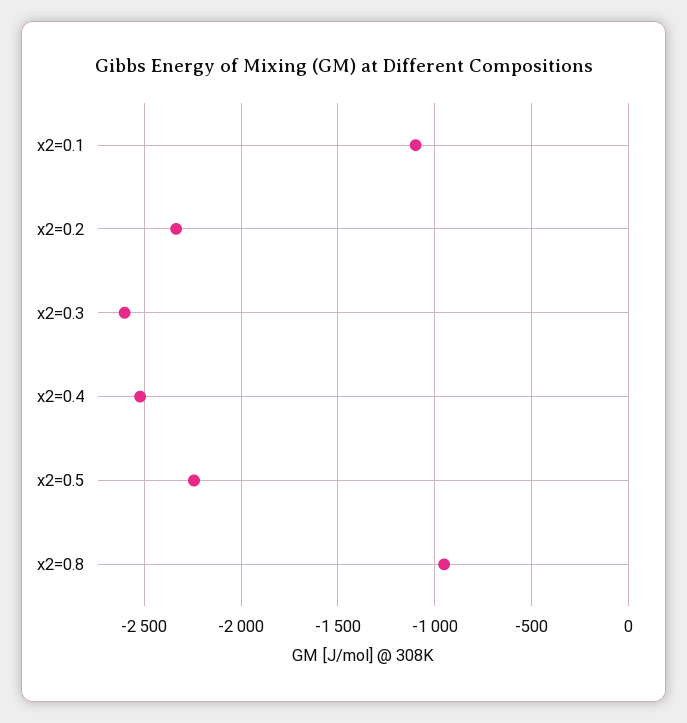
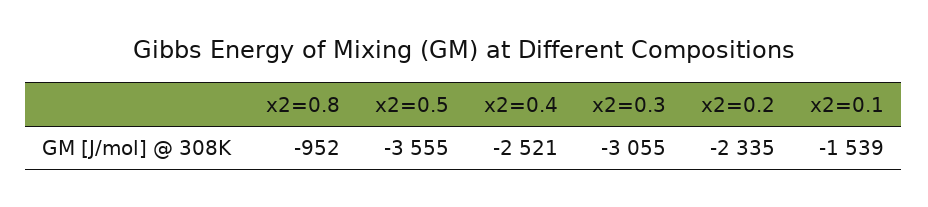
  {
-   "x2=0.1": -1100,
+   "x2=0.1": -1539,
    "x2=0.2": -2335,
-   "x2=0.3": -2600,
+   "x2=0.3": -3055,
    "x2=0.4": -2521,
-   "x2=0.5": -2250,
+   "x2=0.5": -3555,
    "x2=0.8": -952
  }

